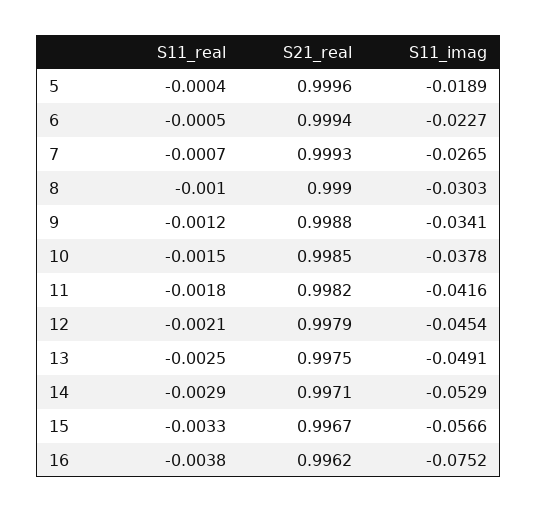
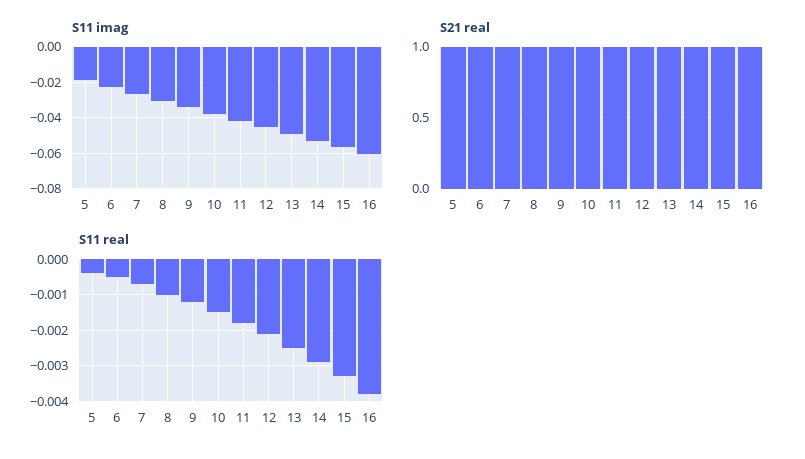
  {
    "S11_real": {
      "5": -0.0004,
      "6": -0.0005,
      "7": -0.0007,
      "8": -0.001,
      "9": -0.0012,
      "10": -0.0015,
      "11": -0.0018,
      "12": -0.0021,
      "13": -0.0025,
      "14": -0.0029,
      "15": -0.0033,
      "16": -0.0038
    },
    "S21_real": {
      "5": 0.9996,
      "6": 0.9994,
      "7": 0.9993,
      "8": 0.999,
      "9": 0.9988,
      "10": 0.9985,
      "11": 0.9982,
      "12": 0.9979,
      "13": 0.9975,
      "14": 0.9971,
      "15": 0.9967,
      "16": 0.9962
    },
    "S11_imag": {
      "5": -0.0189,
      "6": -0.0227,
      "7": -0.0265,
      "8": -0.0303,
      "9": -0.0341,
      "10": -0.0378,
      "11": -0.0416,
      "12": -0.0454,
      "13": -0.0491,
      "14": -0.0529,
      "15": -0.0566,
-     "16": -0.0752
+     "16": -0.06
    }
  }

